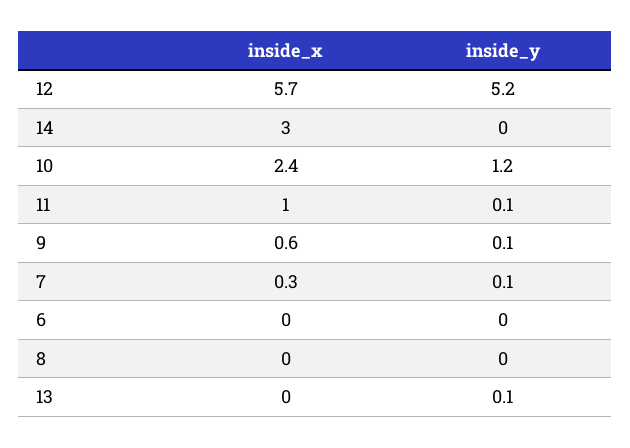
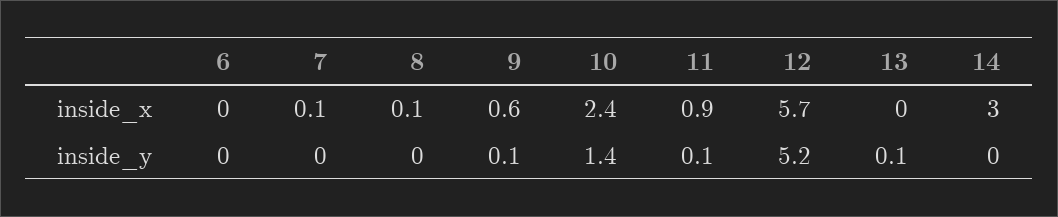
  {
    "inside_x": {
      "12": 5.7,
      "14": 3,
      "10": 2.4,
-     "11": 1,
+     "11": 0.9,
      "9": 0.6,
-     "7": 0.3,
+     "7": 0.1,
      "6": 0,
-     "8": 0,
+     "8": 0.1,
      "13": 0
    },
    "inside_y": {
      "12": 5.2,
      "14": 0,
-     "10": 1.2,
+     "10": 1.4,
      "11": 0.1,
      "9": 0.1,
-     "7": 0.1,
+     "7": 0,
      "6": 0,
      "8": 0,
      "13": 0.1
    }
  }

